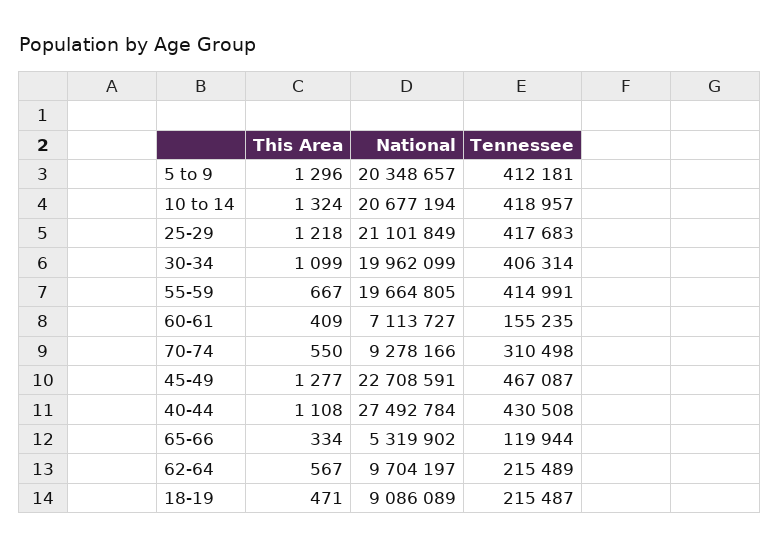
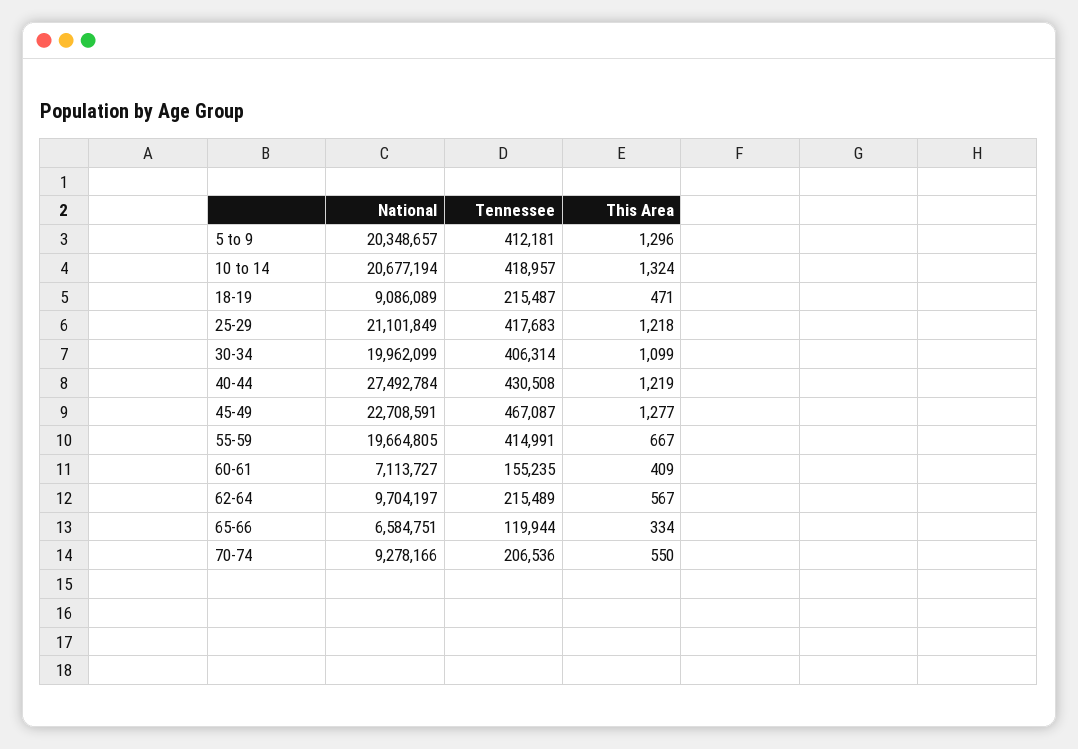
  {
    "This Area": {
      "5 to 9": 1296,
      "10 to 14": 1324,
      "25-29": 1218,
      "30-34": 1099,
      "55-59": 667,
      "60-61": 409,
      "70-74": 550,
      "45-49": 1277,
-     "40-44": 1108,
+     "40-44": 1219,
      "65-66": 334,
      "62-64": 567,
      "18-19": 471
    },
    "National": {
      "5 to 9": 20348657,
      "10 to 14": 20677194,
      "25-29": 21101849,
      "30-34": 19962099,
      "55-59": 19664805,
      "60-61": 7113727,
      "70-74": 9278166,
      "45-49": 22708591,
      "40-44": 27492784,
-     "65-66": 5319902,
+     "65-66": 6584751,
      "62-64": 9704197,
      "18-19": 9086089
    },
    "Tennessee": {
      "5 to 9": 412181,
      "10 to 14": 418957,
      "25-29": 417683,
      "30-34": 406314,
      "55-59": 414991,
      "60-61": 155235,
-     "70-74": 310498,
+     "70-74": 206536,
      "45-49": 467087,
      "40-44": 430508,
      "65-66": 119944,
      "62-64": 215489,
      "18-19": 215487
    }
  }

